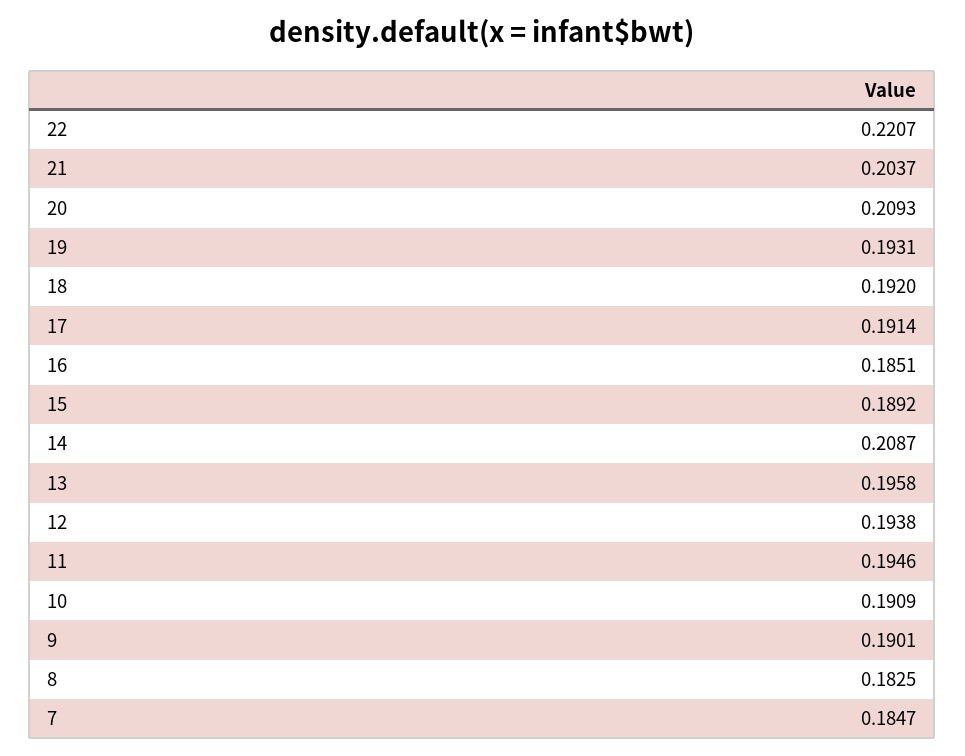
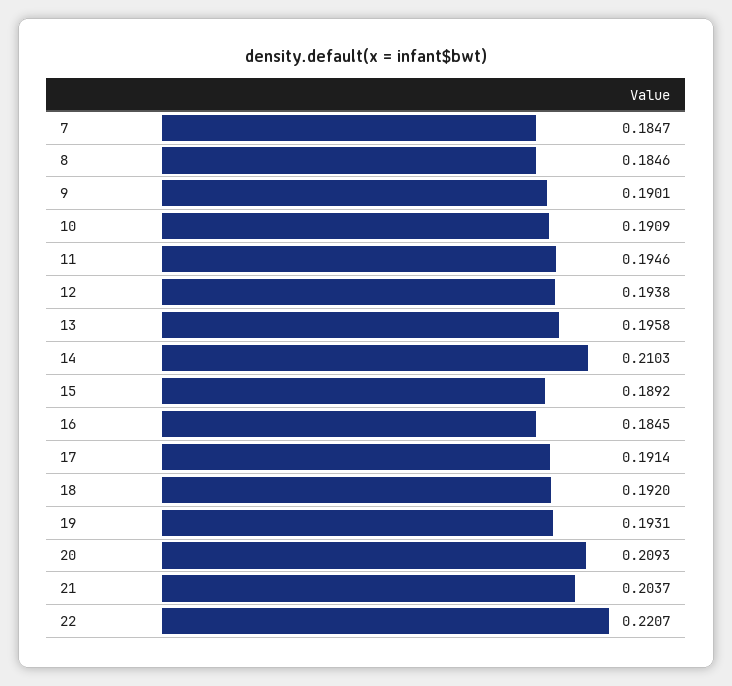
  {
    "22": 0.2207,
    "21": 0.2037,
    "20": 0.2093,
    "19": 0.1931,
    "18": 0.192,
    "17": 0.1914,
-   "16": 0.1851,
+   "16": 0.1845,
    "15": 0.1892,
-   "14": 0.2087,
+   "14": 0.2103,
    "13": 0.1958,
    "12": 0.1938,
    "11": 0.1946,
    "10": 0.1909,
    "9": 0.1901,
-   "8": 0.1825,
+   "8": 0.1846,
    "7": 0.1847
  }

